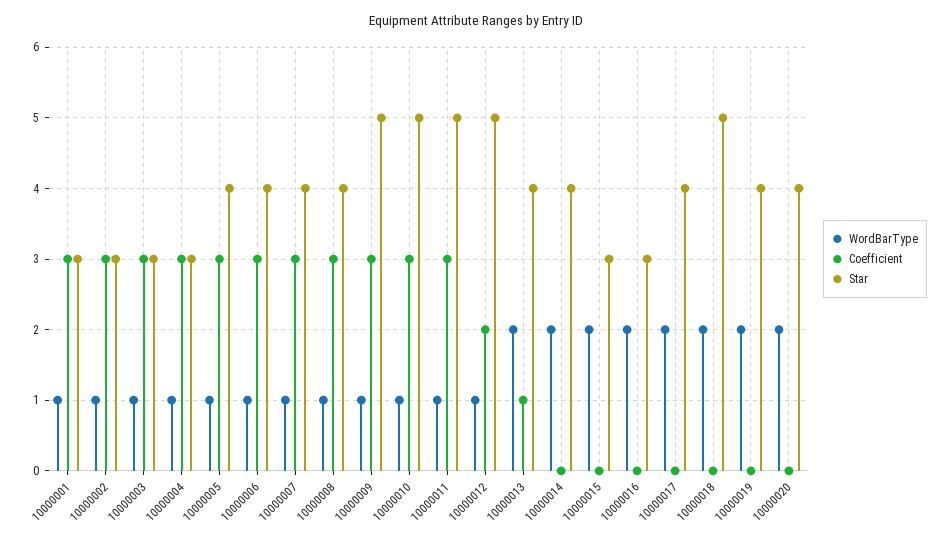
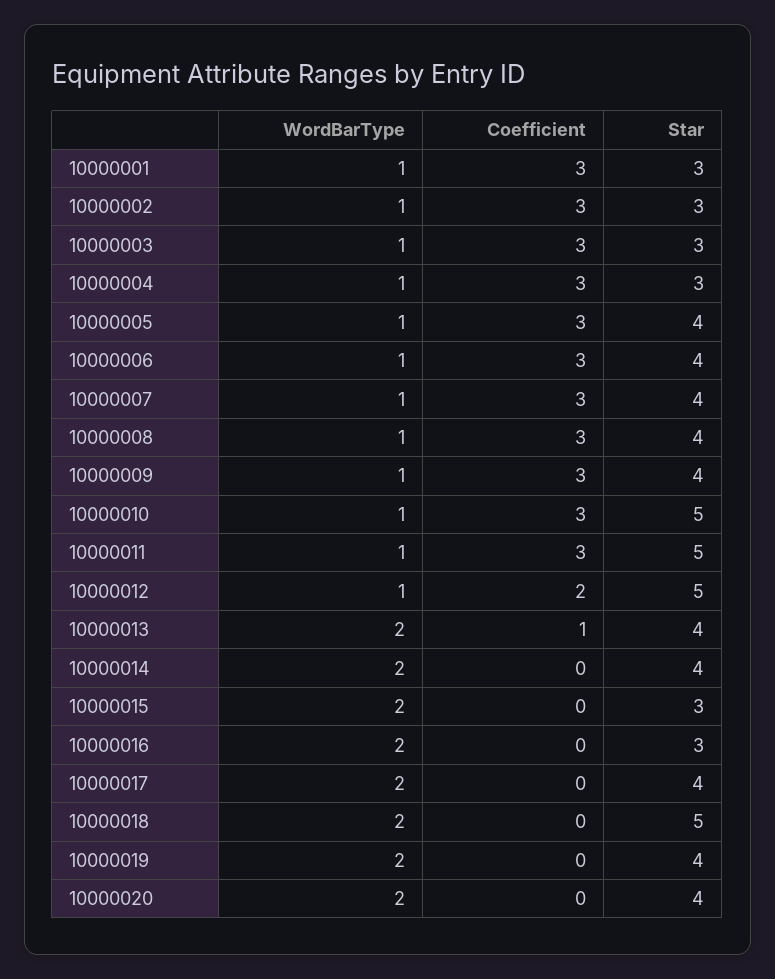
  {
    "WordBarType": {
      "10000001": 1,
      "10000002": 1,
      "10000003": 1,
      "10000004": 1,
      "10000005": 1,
      "10000006": 1,
      "10000007": 1,
      "10000008": 1,
      "10000009": 1,
      "10000010": 1,
      "10000011": 1,
      "10000012": 1,
      "10000013": 2,
      "10000014": 2,
      "10000015": 2,
      "10000016": 2,
      "10000017": 2,
      "10000018": 2,
      "10000019": 2,
      "10000020": 2
    },
    "Coefficient": {
      "10000001": 3,
      "10000002": 3,
      "10000003": 3,
      "10000004": 3,
      "10000005": 3,
      "10000006": 3,
      "10000007": 3,
      "10000008": 3,
      "10000009": 3,
      "10000010": 3,
      "10000011": 3,
      "10000012": 2,
      "10000013": 1,
      "10000014": 0,
      "10000015": 0,
      "10000016": 0,
      "10000017": 0,
      "10000018": 0,
      "10000019": 0,
      "10000020": 0
    },
    "Star": {
      "10000001": 3,
      "10000002": 3,
      "10000003": 3,
      "10000004": 3,
      "10000005": 4,
      "10000006": 4,
      "10000007": 4,
      "10000008": 4,
-     "10000009": 5,
+     "10000009": 4,
      "10000010": 5,
      "10000011": 5,
      "10000012": 5,
      "10000013": 4,
      "10000014": 4,
      "10000015": 3,
      "10000016": 3,
      "10000017": 4,
      "10000018": 5,
      "10000019": 4,
      "10000020": 4
    }
  }

